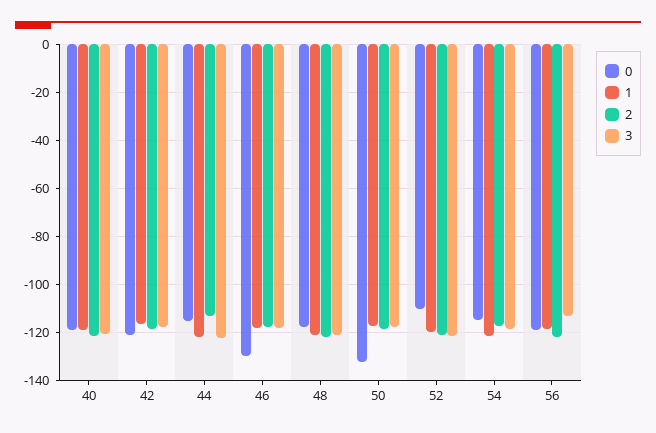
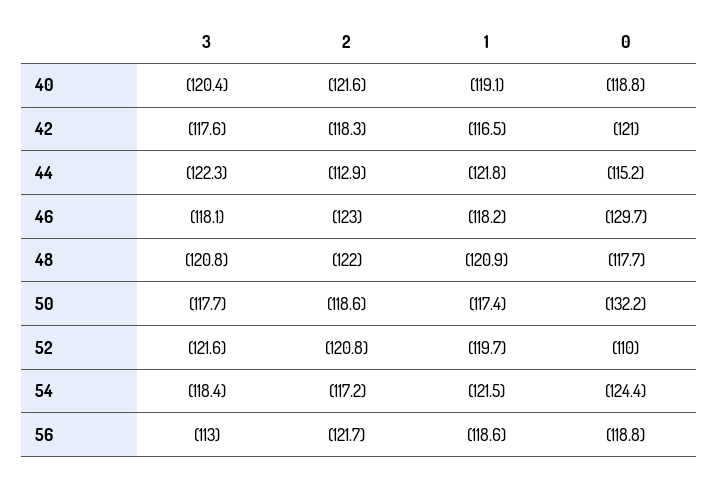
  {
    "0": {
      "40": -118.8,
      "42": -121,
      "44": -115.2,
      "46": -129.7,
      "48": -117.7,
      "50": -132.2,
      "52": -110,
-     "54": -115,
+     "54": -124.4,
      "56": -118.8
    },
    "1": {
      "40": -119.1,
      "42": -116.5,
      "44": -121.8,
      "46": -118.2,
      "48": -120.9,
      "50": -117.4,
      "52": -119.7,
      "54": -121.5,
      "56": -118.6
    },
    "2": {
      "40": -121.6,
      "42": -118.3,
      "44": -112.9,
-     "46": -117.5,
+     "46": -123,
      "48": -122,
      "50": -118.6,
      "52": -120.8,
      "54": -117.2,
      "56": -121.7
    },
    "3": {
      "40": -120.4,
      "42": -117.6,
      "44": -122.3,
      "46": -118.1,
      "48": -120.8,
      "50": -117.7,
      "52": -121.6,
      "54": -118.4,
      "56": -113
    }
  }

